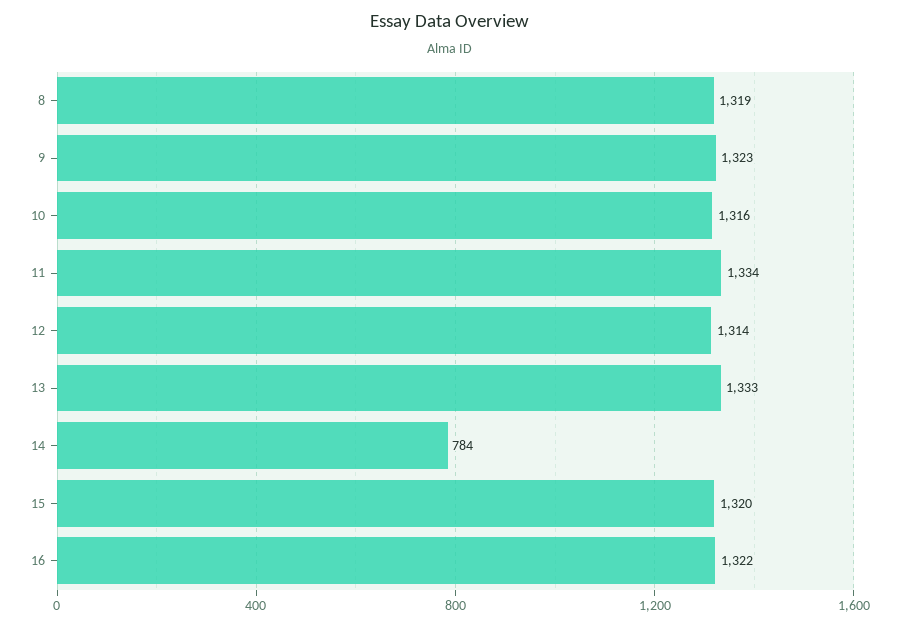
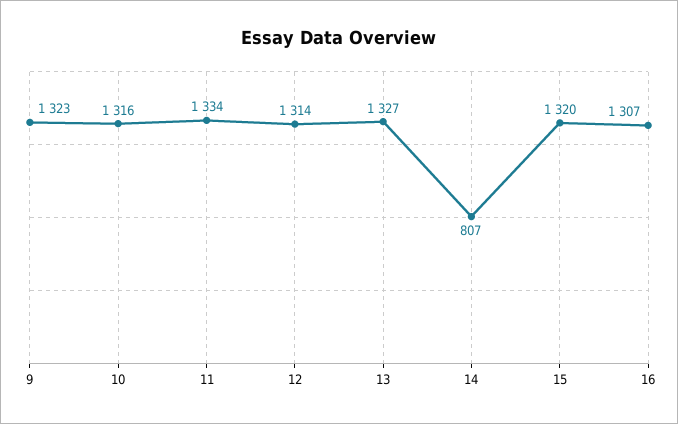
  {
-   "8": 1319,
    "9": 1323,
    "10": 1316,
    "11": 1334,
    "12": 1314,
-   "13": 1333,
+   "13": 1327,
-   "14": 784,
+   "14": 807,
    "15": 1320,
-   "16": 1322
+   "16": 1307
  }

